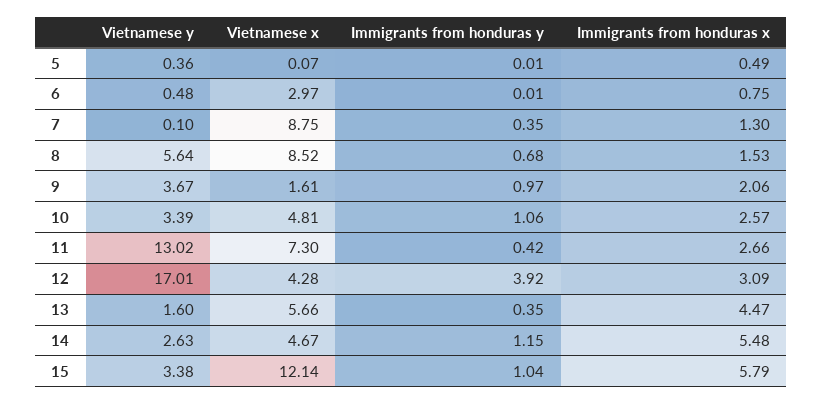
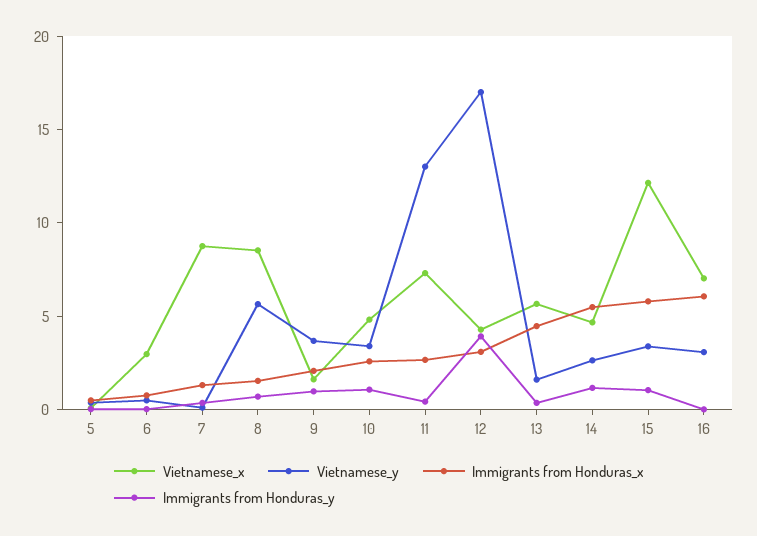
  {
    "Vietnamese y": {
      "5": 0.36,
      "6": 0.48,
      "7": 0.1,
      "8": 5.64,
      "9": 3.67,
      "10": 3.39,
      "11": 13.02,
      "12": 17.01,
      "13": 1.6,
      "14": 2.63,
-     "15": 3.38
+     "15": 3.38,
+     "16": 3
    },
    "Vietnamese x": {
      "5": 0.07,
      "6": 2.97,
      "7": 8.75,
      "8": 8.52,
      "9": 1.61,
      "10": 4.81,
      "11": 7.3,
      "12": 4.28,
      "13": 5.66,
      "14": 4.67,
-     "15": 12.14
+     "15": 12.14,
+     "16": 7
    },
    "Immigrants from honduras y": {
      "5": 0.01,
      "6": 0.01,
      "7": 0.35,
      "8": 0.68,
      "9": 0.97,
      "10": 1.06,
      "11": 0.42,
      "12": 3.92,
      "13": 0.35,
      "14": 1.15,
-     "15": 1.04
+     "15": 1.04,
+     "16": 0
    },
    "Immigrants from honduras x": {
      "5": 0.49,
      "6": 0.75,
      "7": 1.3,
      "8": 1.53,
      "9": 2.06,
      "10": 2.57,
      "11": 2.66,
      "12": 3.09,
      "13": 4.47,
      "14": 5.48,
-     "15": 5.79
+     "15": 5.79,
+     "16": 6
    }
  }

